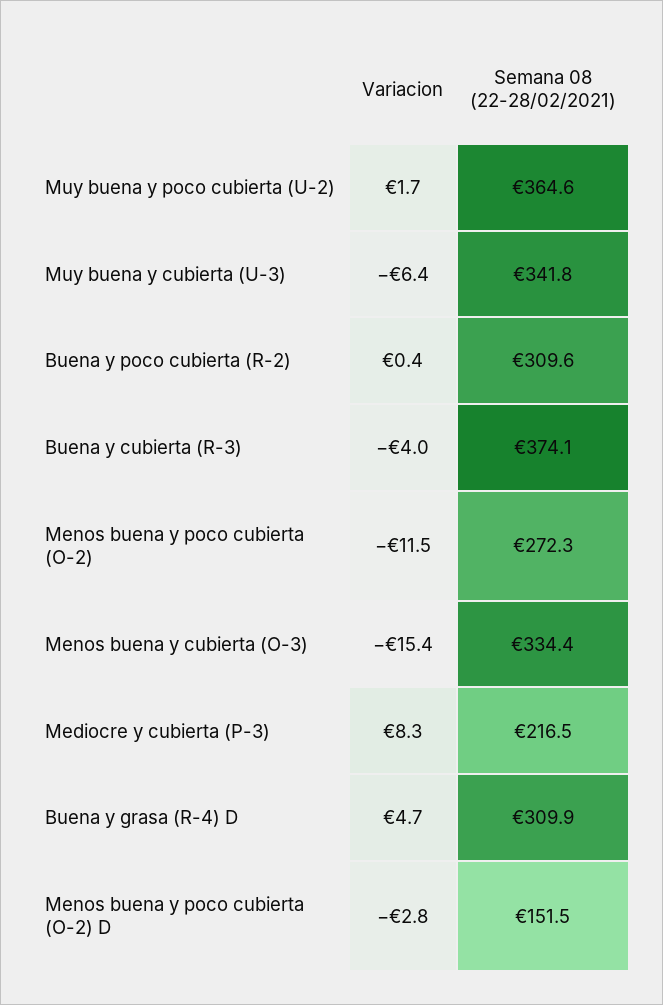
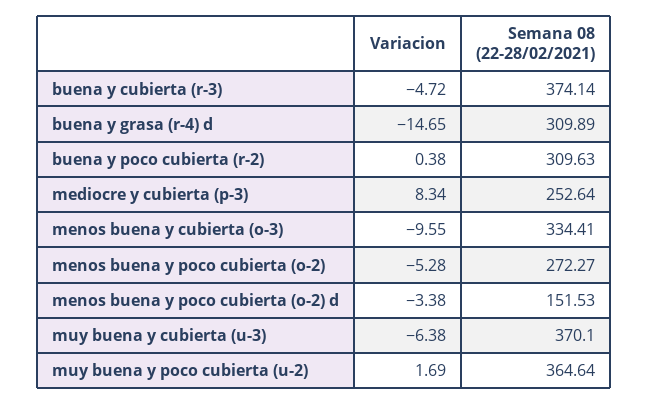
  {
    "Variacion": {
      "Muy buena y poco cubierta (U-2)": 1.69,
      "Muy buena y cubierta (U-3)": -6.38,
      "Buena y poco cubierta (R-2)": 0.38,
-     "Buena y cubierta (R-3)": -4,
+     "Buena y cubierta (R-3)": -4.72,
-     "Menos buena y poco cubierta (O-2)": -11.5,
+     "Menos buena y poco cubierta (O-2)": -5.28,
-     "Menos buena y cubierta (O-3)": -15.4,
+     "Menos buena y cubierta (O-3)": -9.55,
      "Mediocre y cubierta (P-3)": 8.34,
-     "Buena y grasa (R-4) D": 4.7,
+     "Buena y grasa (R-4) D": -14.65,
-     "Menos buena y poco cubierta (O-2) D": -2.8
+     "Menos buena y poco cubierta (O-2) D": -3.38
    },
    "Semana 08 (22-28/02/2021)": {
      "Muy buena y poco cubierta (U-2)": 364.64,
-     "Muy buena y cubierta (U-3)": 341.8,
+     "Muy buena y cubierta (U-3)": 370.1,
      "Buena y poco cubierta (R-2)": 309.63,
      "Buena y cubierta (R-3)": 374.14,
      "Menos buena y poco cubierta (O-2)": 272.27,
      "Menos buena y cubierta (O-3)": 334.41,
-     "Mediocre y cubierta (P-3)": 216.5,
+     "Mediocre y cubierta (P-3)": 252.64,
      "Buena y grasa (R-4) D": 309.89,
      "Menos buena y poco cubierta (O-2) D": 151.53
    }
  }

